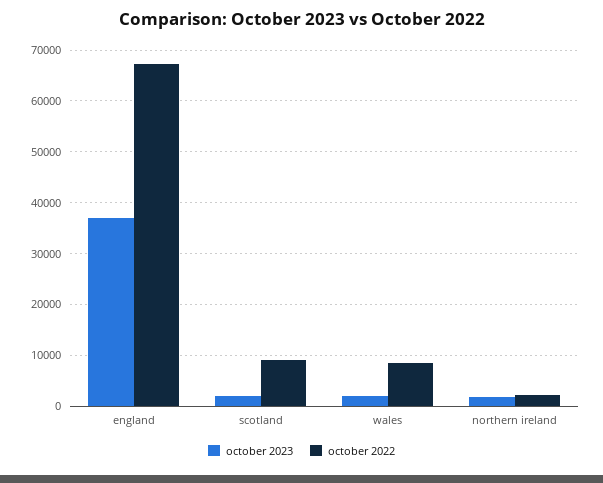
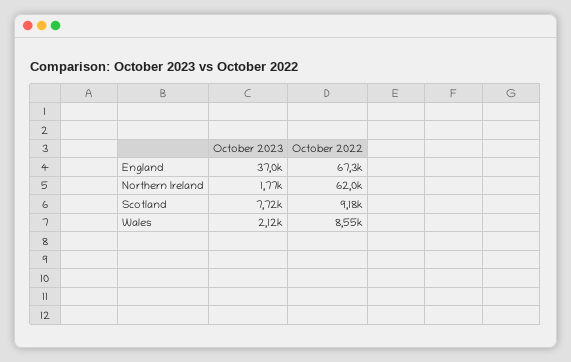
  {
    "october 2023": {
      "england": 37000,
-     "scotland": 2000,
+     "scotland": 7720,
      "wales": 2120,
      "northern ireland": 1770
    },
    "october 2022": {
      "england": 67300,
      "scotland": 9180,
      "wales": 8550,
-     "northern ireland": 2000
+     "northern ireland": 62000
    }
  }

